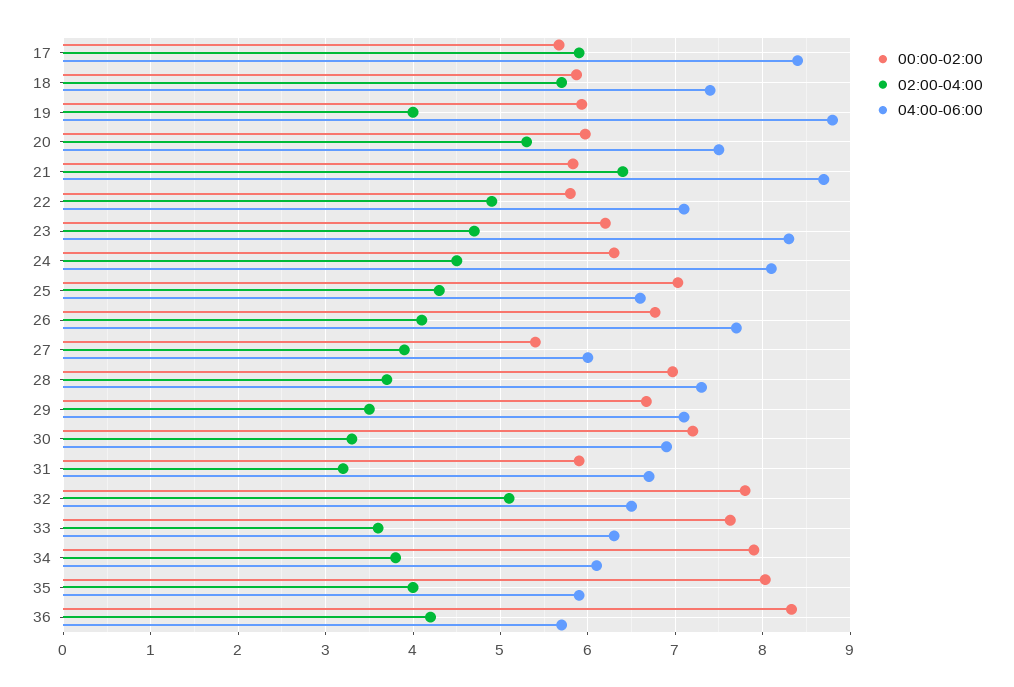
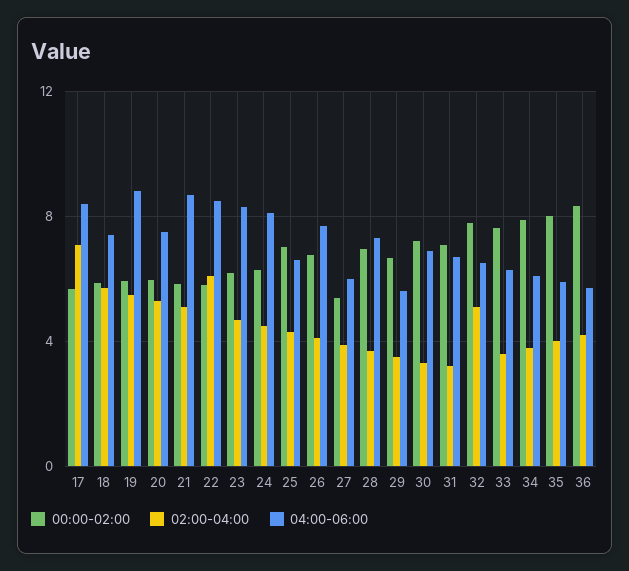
  {
    "00:00-02:00": {
      "17": 5.7,
      "18": 5.9,
      "19": 5.9,
      "20": 6,
      "21": 5.8,
      "22": 5.8,
      "23": 6.2,
      "24": 6.3,
      "25": 7,
      "26": 6.8,
      "27": 5.4,
      "28": 7,
      "29": 6.7,
      "30": 7.2,
-     "31": 5.9,
+     "31": 7,
      "32": 7.8,
      "33": 7.6,
      "34": 7.9,
      "35": 8,
      "36": 8.3
    },
    "02:00-04:00": {
-     "17": 5.9,
+     "17": 7,
      "18": 5.7,
-     "19": 4,
+     "19": 5.5,
      "20": 5.3,
-     "21": 6.4,
+     "21": 5,
-     "22": 4.9,
+     "22": 6,
      "23": 4.7,
      "24": 4.5,
      "25": 4.3,
      "26": 4.1,
      "27": 3.9,
      "28": 3.7,
      "29": 3.5,
      "30": 3.3,
      "31": 3.2,
      "32": 5.1,
      "33": 3.6,
      "34": 3.8,
      "35": 4,
      "36": 4.2
    },
    "04:00-06:00": {
      "17": 8.4,
      "18": 7.4,
      "19": 8.8,
      "20": 7.5,
      "21": 8.7,
-     "22": 7.1,
+     "22": 8.5,
      "23": 8.3,
      "24": 8.1,
      "25": 6.6,
      "26": 7.7,
      "27": 6,
      "28": 7.3,
-     "29": 7.1,
+     "29": 5.5,
      "30": 6.9,
      "31": 6.7,
      "32": 6.5,
      "33": 6.3,
      "34": 6.1,
      "35": 5.9,
      "36": 5.7
    }
  }

